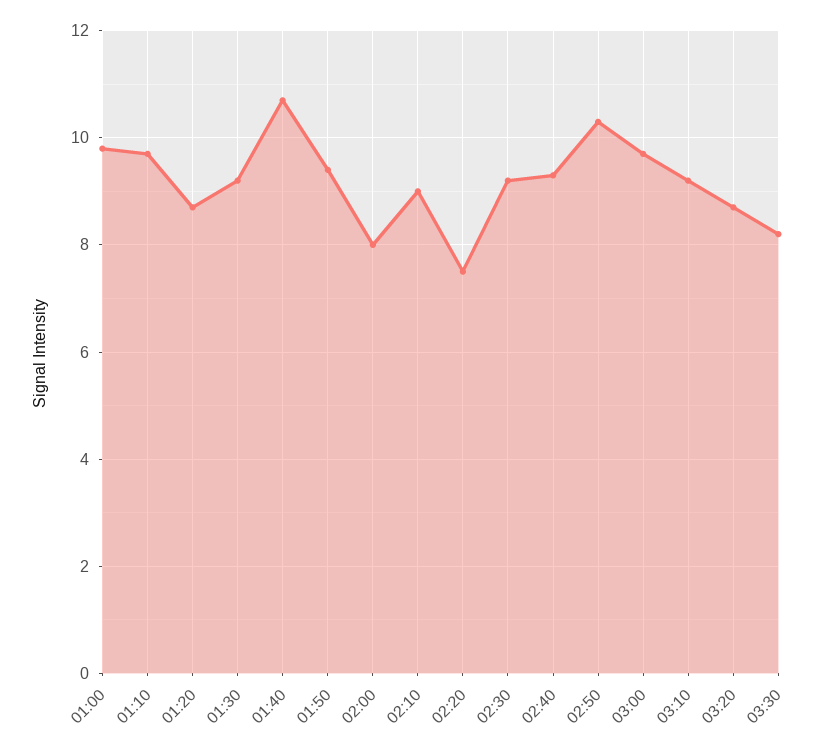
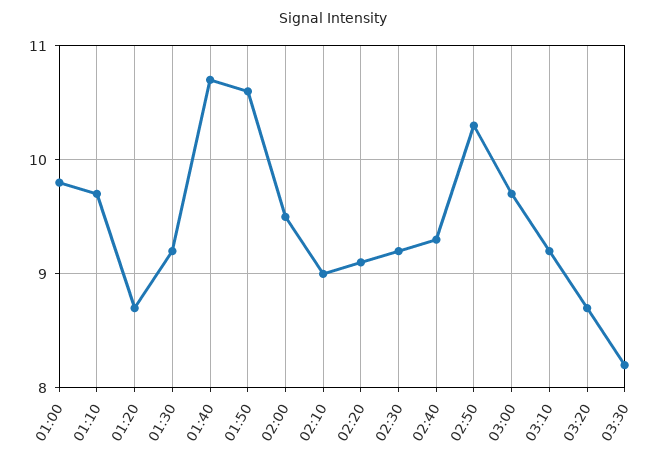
  {
    "01:00": 9.8,
    "01:10": 9.7,
    "01:20": 8.7,
    "01:30": 9.2,
    "01:40": 10.7,
-   "01:50": 9.5,
+   "01:50": 10.6,
-   "02:00": 8,
+   "02:00": 9.5,
    "02:10": 9,
-   "02:20": 7.5,
+   "02:20": 9.1,
    "02:30": 9.2,
    "02:40": 9.3,
    "02:50": 10.3,
    "03:00": 9.7,
    "03:10": 9.2,
    "03:20": 8.7,
    "03:30": 8.2
  }

